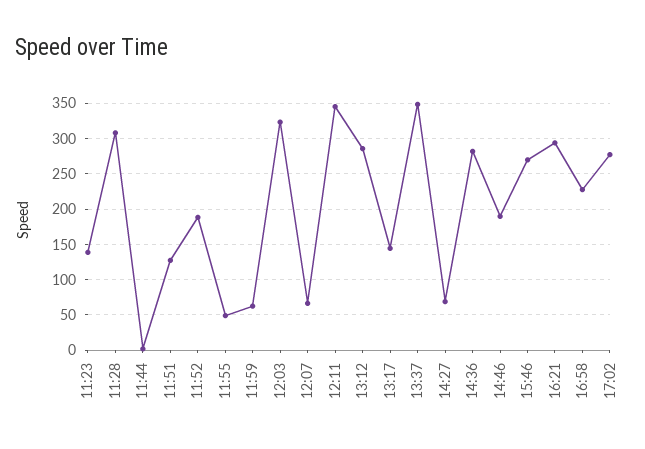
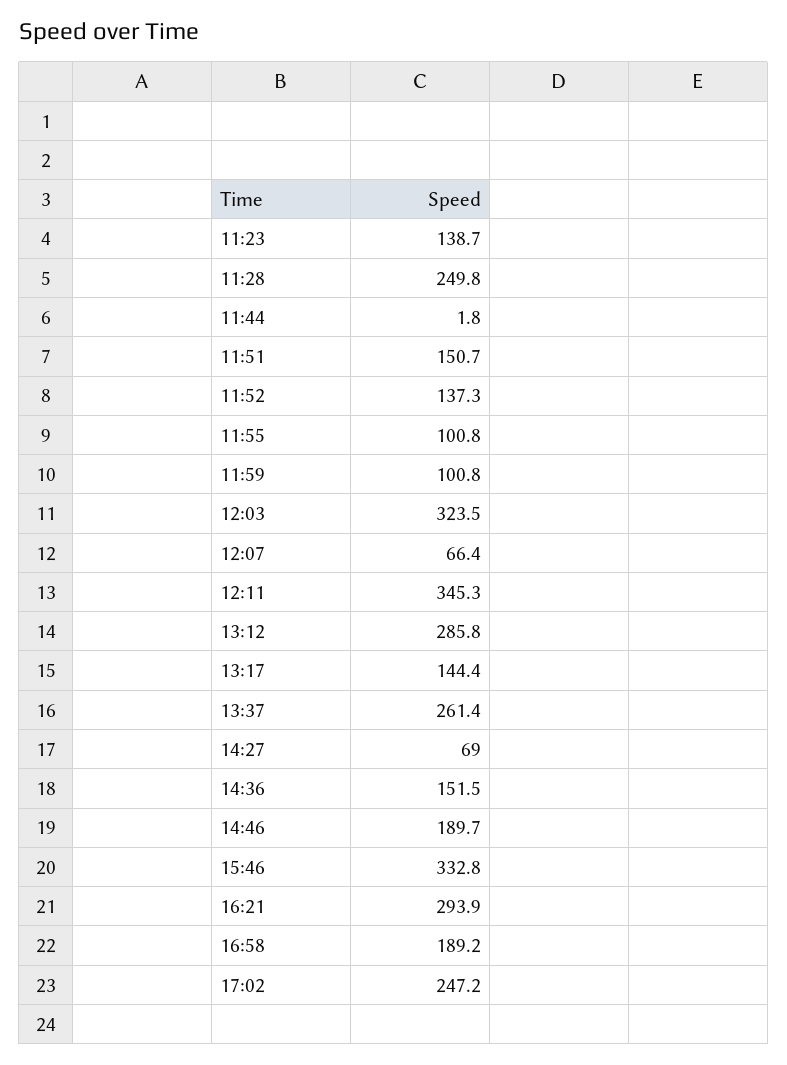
  {
    "11:23": 138.7,
-   "11:28": 310,
+   "11:28": 249.8,
    "11:44": 1.8,
-   "11:51": 130,
+   "11:51": 150.7,
-   "11:52": 190,
+   "11:52": 137.3,
-   "11:55": 50,
+   "11:55": 100.8,
-   "11:59": 60,
+   "11:59": 100.8,
    "12:03": 323.5,
    "12:07": 66.4,
    "12:11": 345.3,
    "13:12": 285.8,
    "13:17": 144.4,
-   "13:37": 350,
+   "13:37": 261.4,
    "14:27": 69,
-   "14:36": 280,
+   "14:36": 151.5,
    "14:46": 189.7,
-   "15:46": 270,
+   "15:46": 332.8,
    "16:21": 293.9,
-   "16:58": 230,
+   "16:58": 189.2,
-   "17:02": 280
+   "17:02": 247.2
  }

